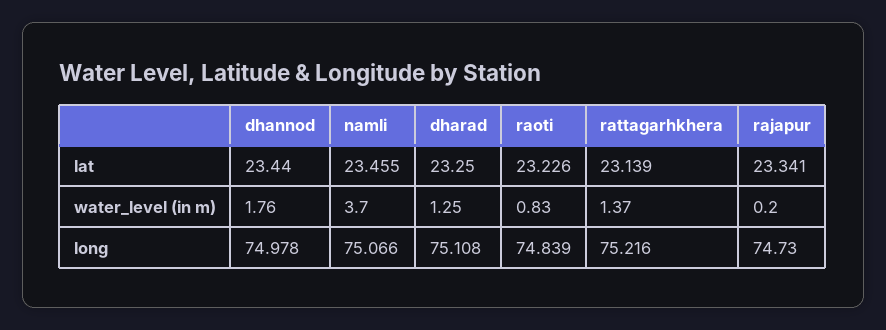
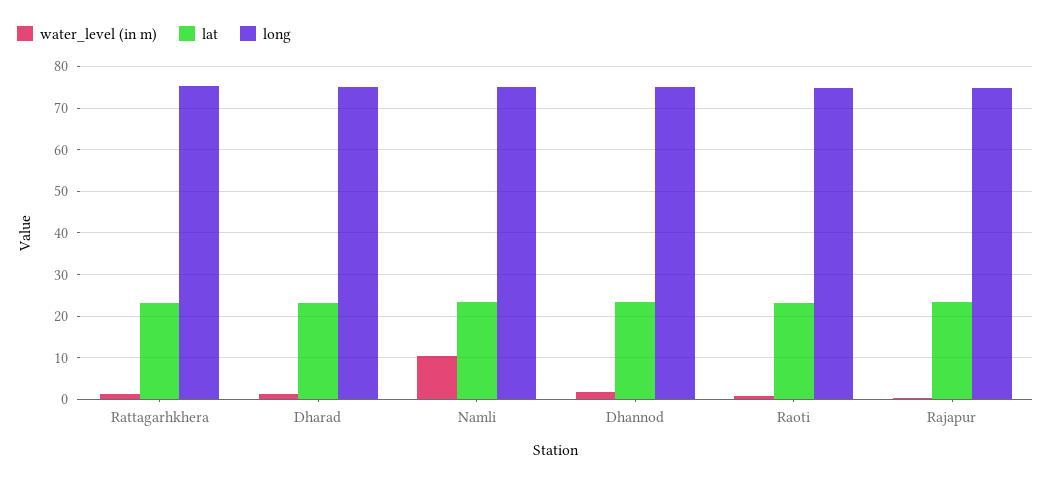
  {
    "lat": {
      "dhannod": 23.44,
      "namli": 23.455,
      "dharad": 23.25,
      "raoti": 23.226,
      "rattagarhkhera": 23.139,
      "rajapur": 23.341
    },
    "water_level (in m)": {
      "dhannod": 1.76,
-     "namli": 3.7,
+     "namli": 10,
      "dharad": 1.25,
      "raoti": 0.83,
      "rattagarhkhera": 1.37,
      "rajapur": 0.2
    },
    "long": {
      "dhannod": 74.978,
      "namli": 75.066,
      "dharad": 75.108,
      "raoti": 74.839,
      "rattagarhkhera": 75.216,
      "rajapur": 74.73
    }
  }

